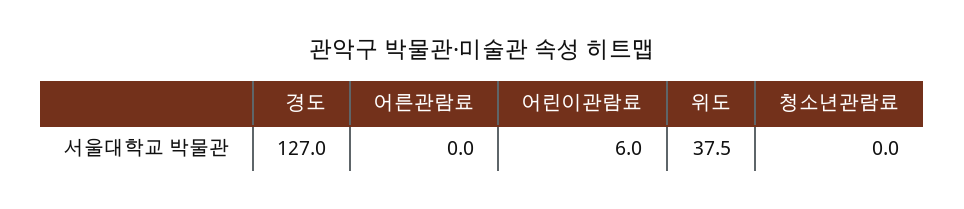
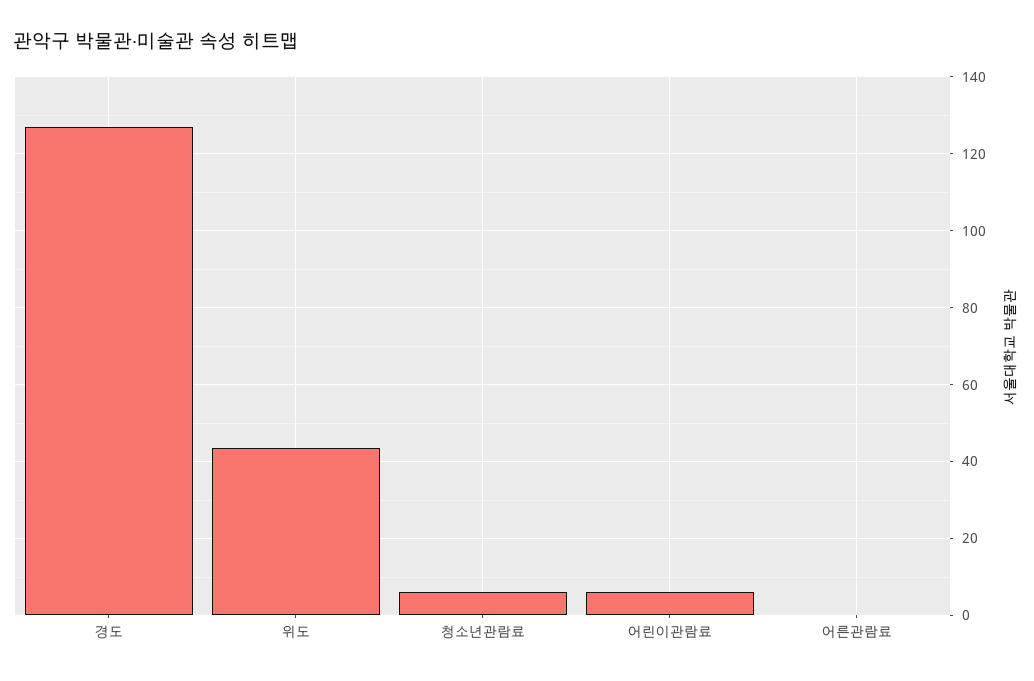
  {
    "경도": 127,
    "어른관람료": 0,
    "어린이관람료": 6,
-   "위도": 37.5,
+   "위도": 44,
-   "청소년관람료": 0
+   "청소년관람료": 6
  }

